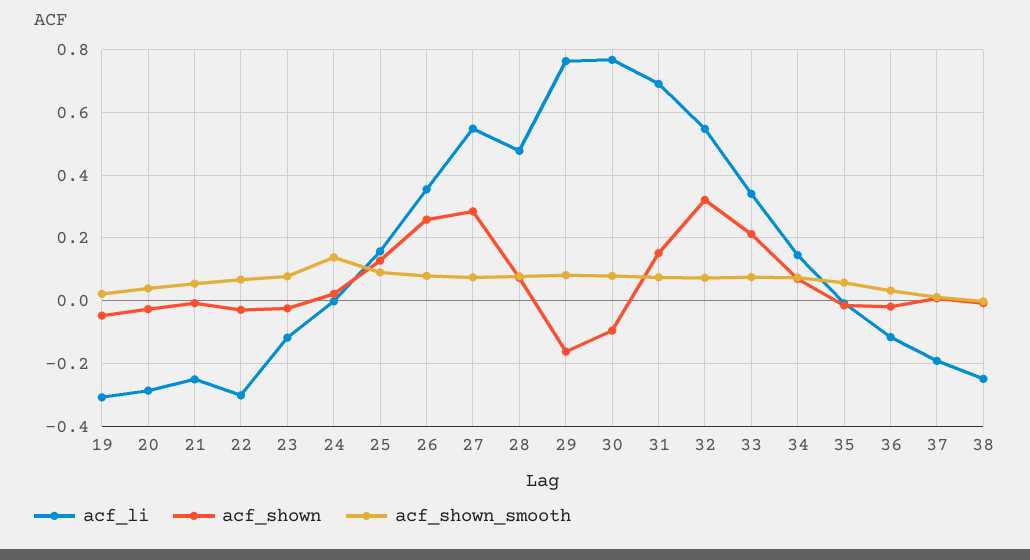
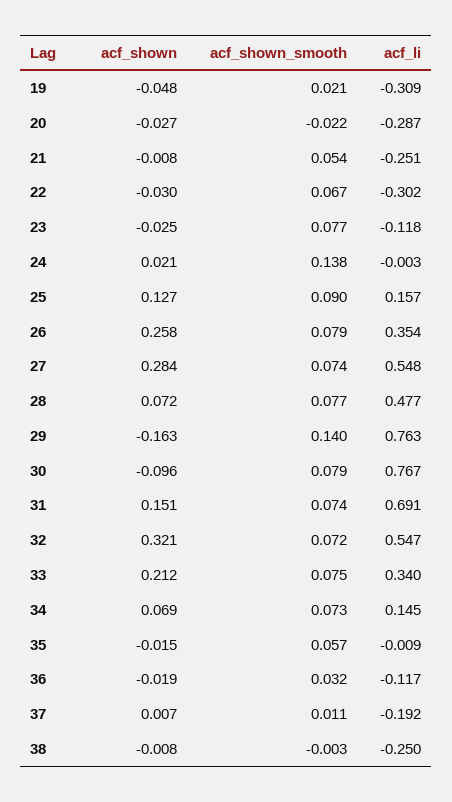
  {
    "acf_li": {
      "19": -0.309,
      "20": -0.287,
      "21": -0.251,
      "22": -0.302,
      "23": -0.118,
      "24": -0.003,
      "25": 0.157,
      "26": 0.354,
      "27": 0.548,
      "28": 0.477,
      "29": 0.763,
      "30": 0.767,
      "31": 0.691,
      "32": 0.547,
      "33": 0.34,
      "34": 0.145,
      "35": -0.009,
      "36": -0.117,
      "37": -0.192,
      "38": -0.25
    },
    "acf_shown": {
      "19": -0.048,
      "20": -0.027,
      "21": -0.008,
      "22": -0.03,
      "23": -0.025,
      "24": 0.021,
      "25": 0.127,
      "26": 0.258,
      "27": 0.284,
      "28": 0.072,
      "29": -0.163,
      "30": -0.096,
      "31": 0.151,
      "32": 0.321,
      "33": 0.212,
      "34": 0.069,
      "35": -0.015,
      "36": -0.019,
      "37": 0.007,
      "38": -0.008
    },
    "acf_shown_smooth": {
      "19": 0.021,
-     "20": 0.04,
+     "20": -0.022,
      "21": 0.054,
      "22": 0.067,
      "23": 0.077,
      "24": 0.138,
      "25": 0.09,
      "26": 0.079,
      "27": 0.074,
      "28": 0.077,
-     "29": 0.08,
+     "29": 0.14,
      "30": 0.079,
      "31": 0.074,
      "32": 0.072,
      "33": 0.075,
      "34": 0.073,
      "35": 0.057,
      "36": 0.032,
      "37": 0.011,
      "38": -0.003
    }
  }

